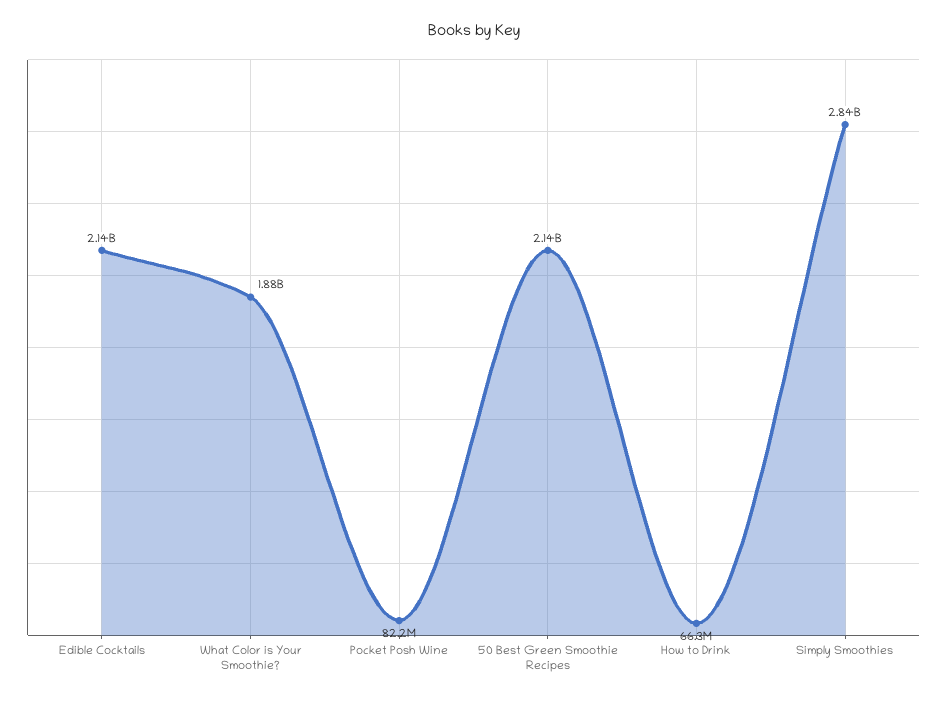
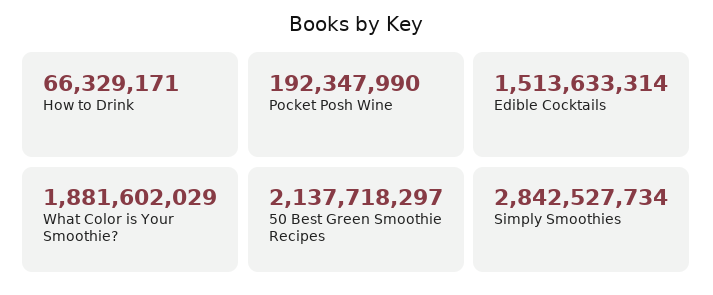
  {
-   "Edible Cocktails": 2140000000,
+   "Edible Cocktails": 1513633314,
    "What Color is Your Smoothie?": 1881602029,
-   "Pocket Posh Wine": 82200000,
+   "Pocket Posh Wine": 192347990,
    "50 Best Green Smoothie Recipes": 2137718297,
    "How to Drink": 66329171,
    "Simply Smoothies": 2842527734
  }

